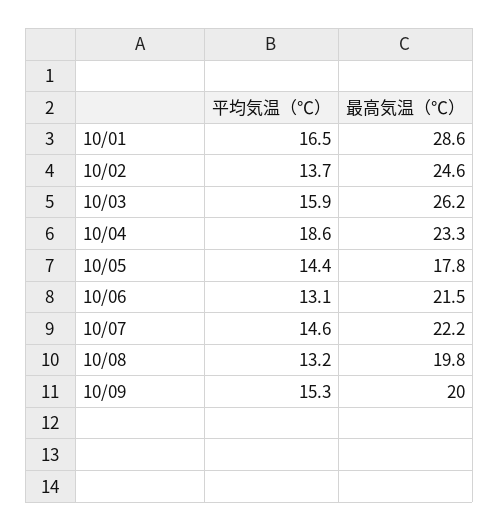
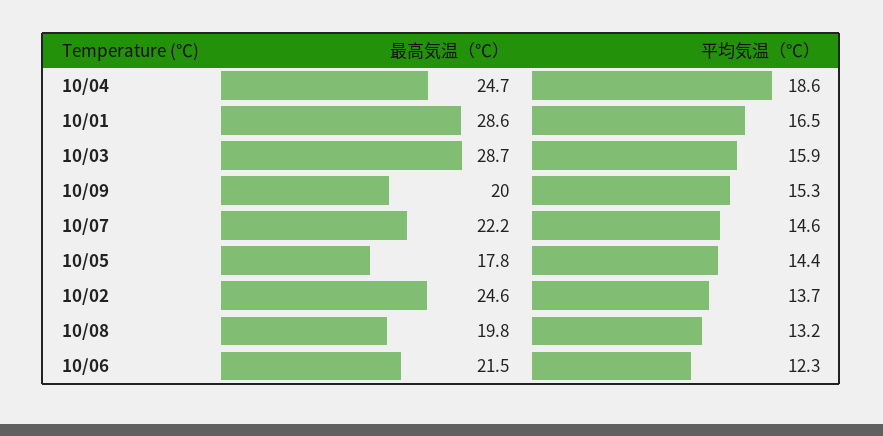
  {
    "平均気温（℃）": {
      "10/01": 16.5,
      "10/02": 13.7,
      "10/03": 15.9,
      "10/04": 18.6,
      "10/05": 14.4,
-     "10/06": 13.1,
+     "10/06": 12.3,
      "10/07": 14.6,
      "10/08": 13.2,
      "10/09": 15.3
    },
    "最高気温（℃）": {
      "10/01": 28.6,
      "10/02": 24.6,
-     "10/03": 26.2,
+     "10/03": 28.7,
-     "10/04": 23.3,
+     "10/04": 24.7,
      "10/05": 17.8,
      "10/06": 21.5,
      "10/07": 22.2,
      "10/08": 19.8,
      "10/09": 20
    }
  }

